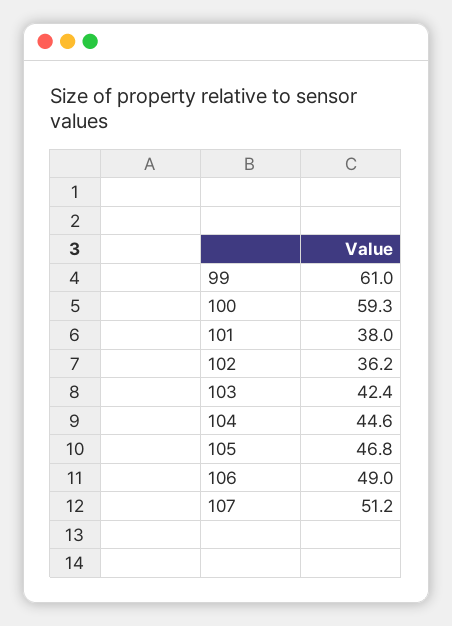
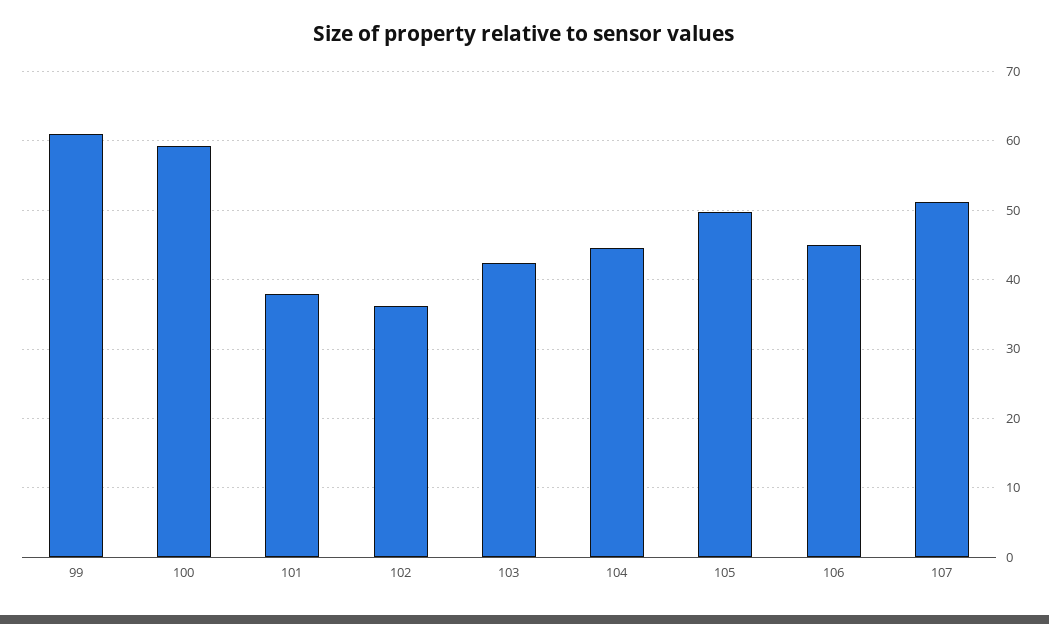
  {
    "99": 61,
    "100": 59.3,
    "101": 38,
    "102": 36.2,
    "103": 42.4,
    "104": 44.6,
-   "105": 46.8,
+   "105": 50,
-   "106": 49,
+   "106": 45,
    "107": 51.2
  }

